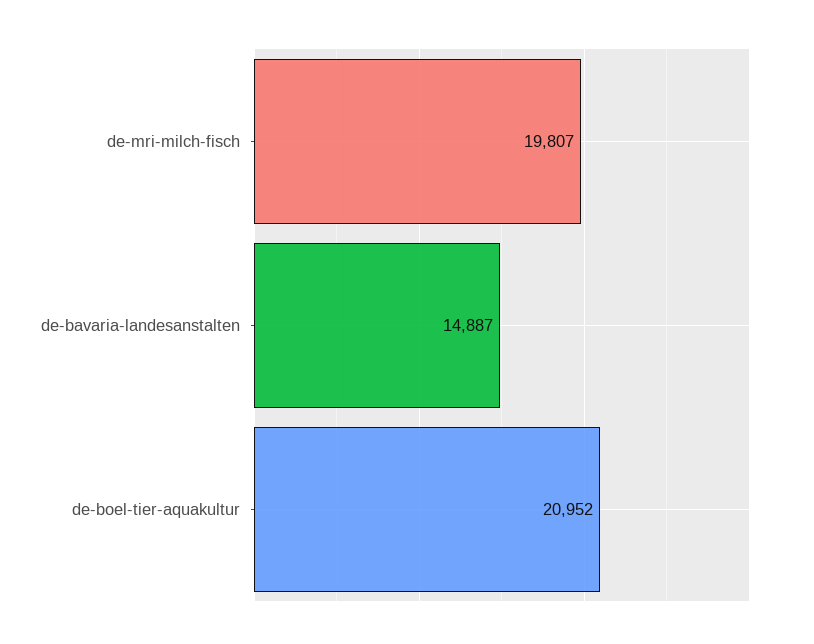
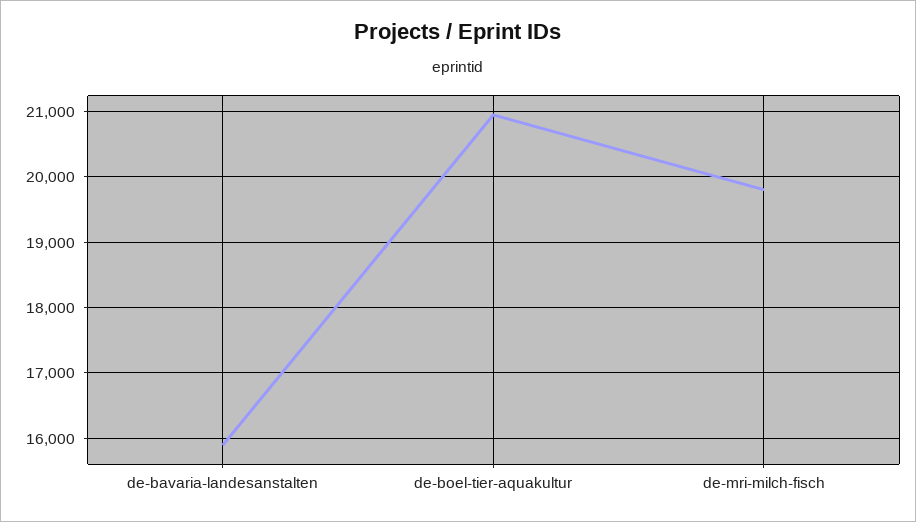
  {
    "de-mri-milch-fisch": 19807,
-   "de-bavaria-landesanstalten": 14887,
+   "de-bavaria-landesanstalten": 15900,
    "de-boel-tier-aquakultur": 20952
  }

